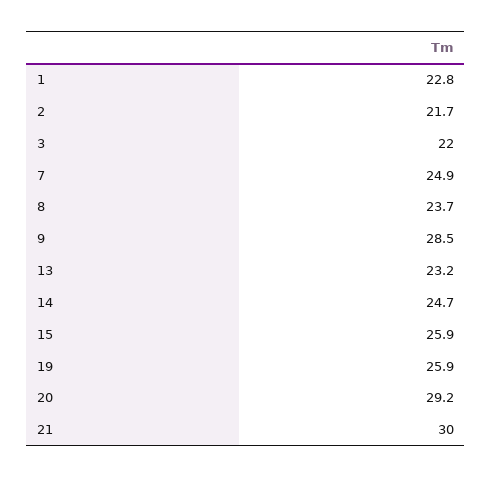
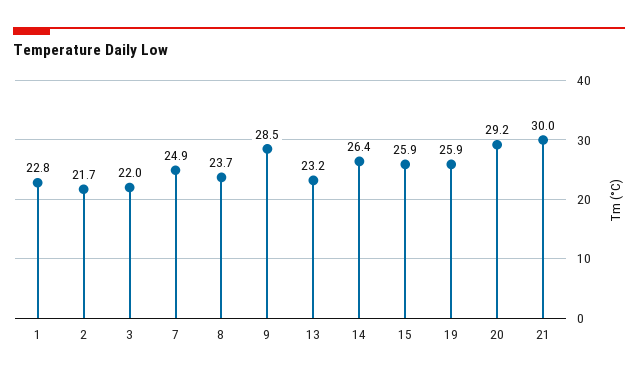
  {
    "1": 22.8,
    "2": 21.7,
    "3": 22,
    "7": 24.9,
    "8": 23.7,
    "9": 28.5,
    "13": 23.2,
-   "14": 24.7,
+   "14": 26.4,
    "15": 25.9,
    "19": 25.9,
    "20": 29.2,
    "21": 30
  }

